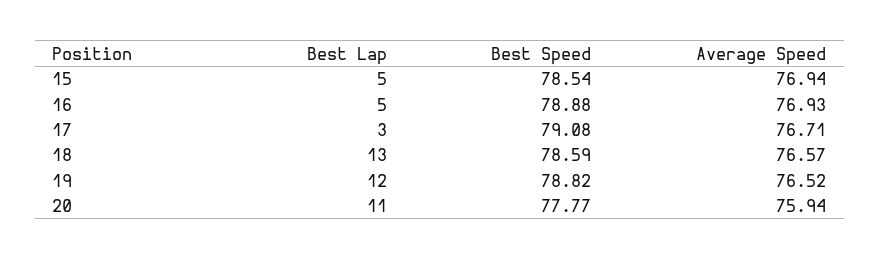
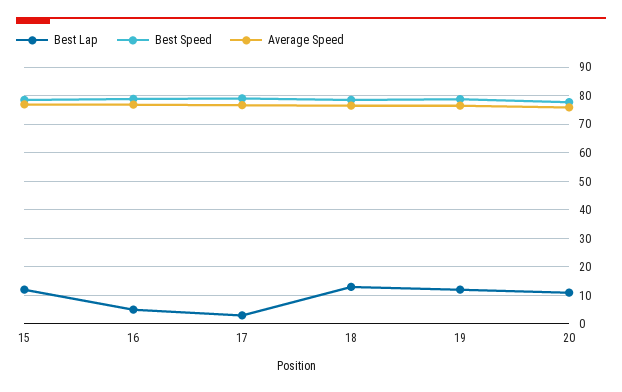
  {
    "Best Lap": {
-     "15": 5,
+     "15": 12.5,
      "16": 5,
      "17": 3,
      "18": 13,
      "19": 12,
      "20": 11
    },
    "Best Speed": {
      "15": 78.54,
      "16": 78.88,
      "17": 79.08,
      "18": 78.59,
      "19": 78.82,
      "20": 77.77
    },
    "Average Speed": {
      "15": 76.94,
      "16": 76.93,
      "17": 76.71,
      "18": 76.57,
      "19": 76.52,
      "20": 75.94
    }
  }

